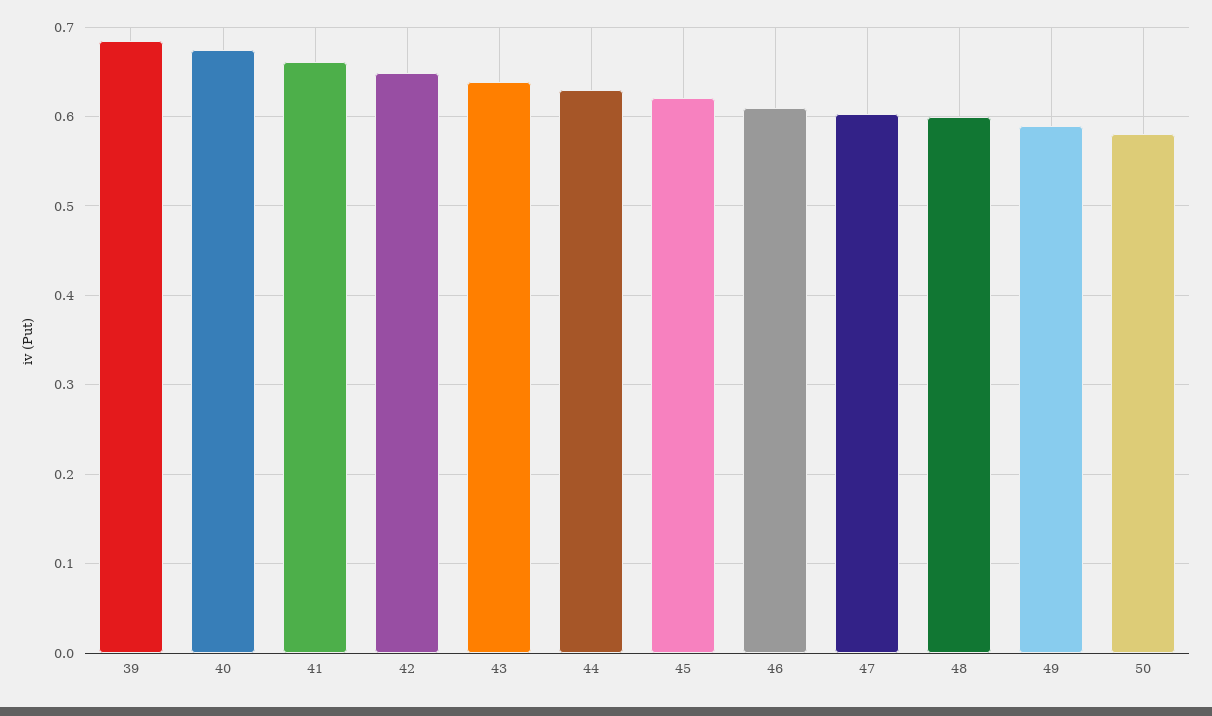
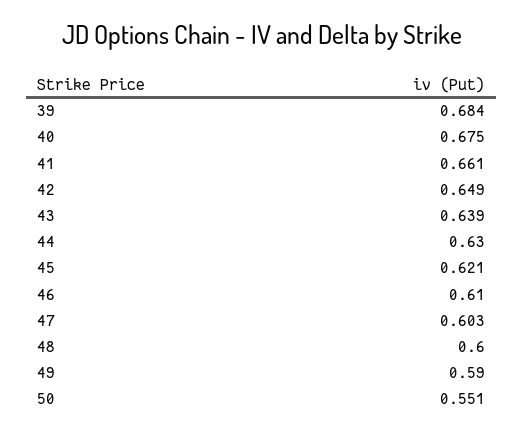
  {
    "39": 0.684,
    "40": 0.675,
    "41": 0.661,
    "42": 0.649,
    "43": 0.639,
    "44": 0.63,
    "45": 0.621,
    "46": 0.61,
    "47": 0.603,
    "48": 0.6,
    "49": 0.59,
-   "50": 0.58
+   "50": 0.551
  }

